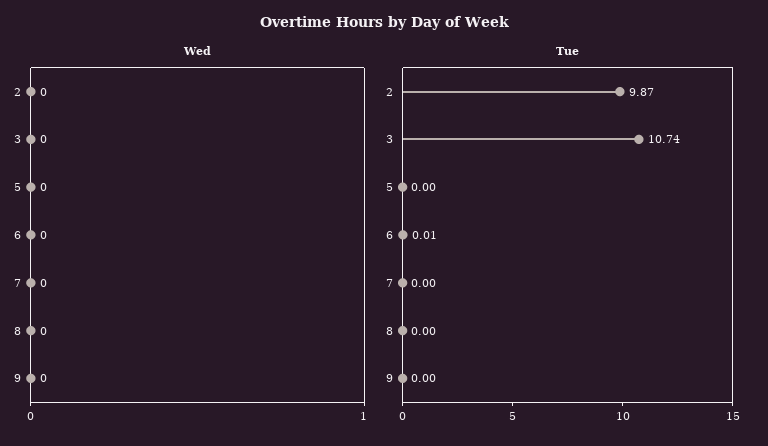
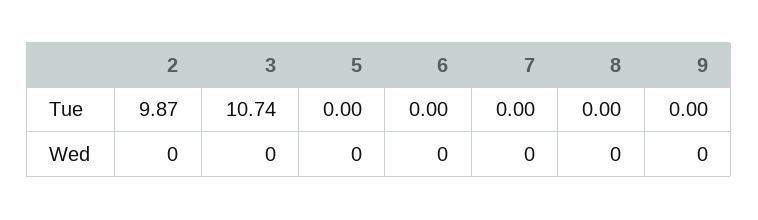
  {
    "Wed": {
      "2": 0,
      "3": 0,
      "5": 0,
      "6": 0,
      "7": 0,
      "8": 0,
      "9": 0
    },
    "Tue": {
      "2": 9.87,
      "3": 10.74,
      "5": 0,
-     "6": 0.01,
+     "6": 0,
      "7": 0,
      "8": 0,
      "9": 0
    }
  }

